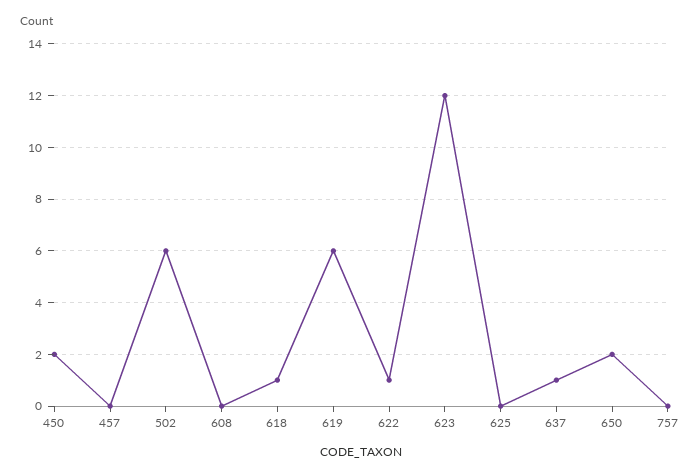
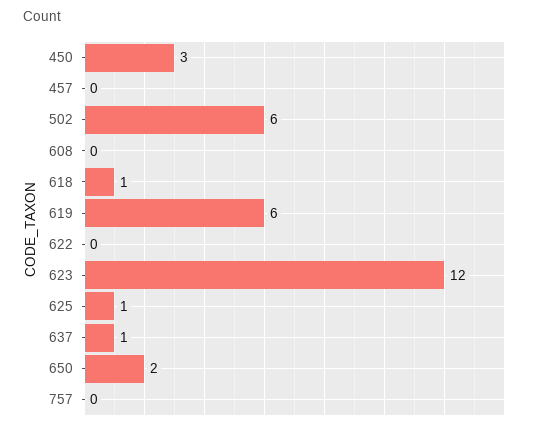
  {
-   "450": 2,
+   "450": 3,
    "457": 0,
    "502": 6,
    "608": 0,
    "618": 1,
    "619": 6,
-   "622": 1,
+   "622": 0,
    "623": 12,
-   "625": 0,
+   "625": 1,
    "637": 1,
    "650": 2,
    "757": 0
  }

